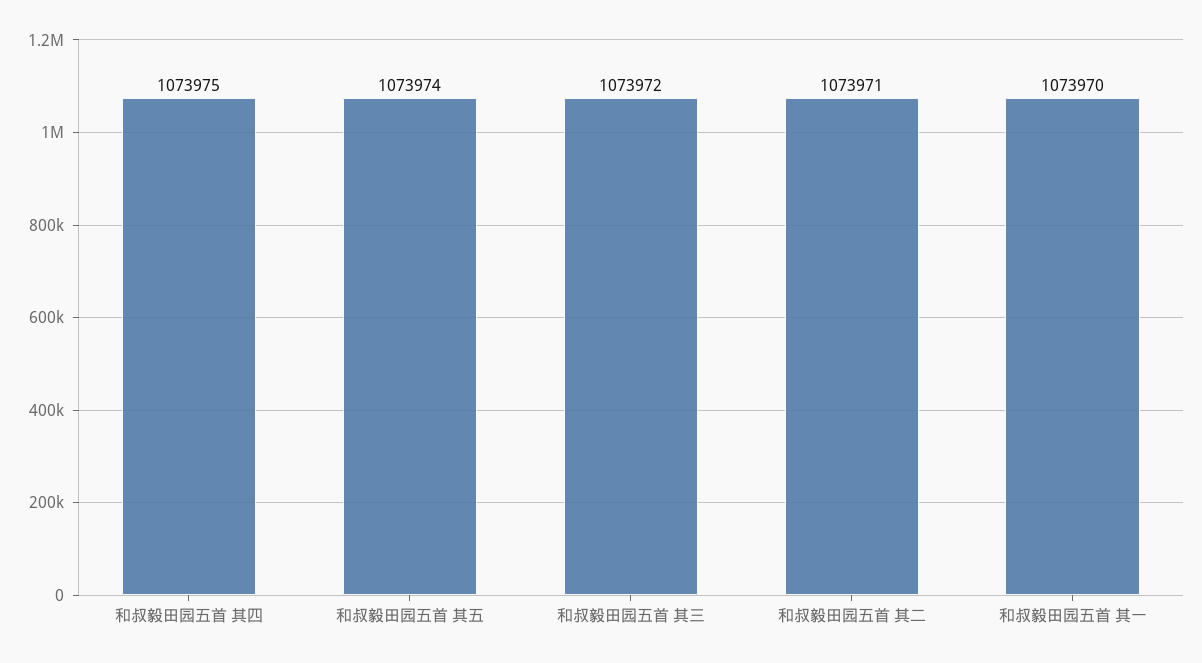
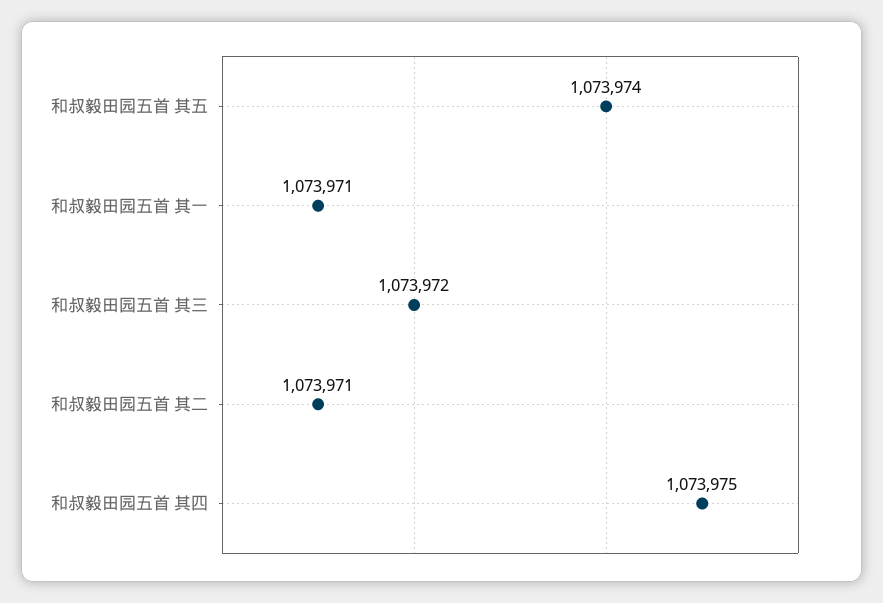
  {
    "和叔毅田园五首 其四": 1073975,
    "和叔毅田园五首 其五": 1073974,
    "和叔毅田园五首 其三": 1073972,
    "和叔毅田园五首 其二": 1073971,
-   "和叔毅田园五首 其一": 1073970
+   "和叔毅田园五首 其一": 1073971
  }

